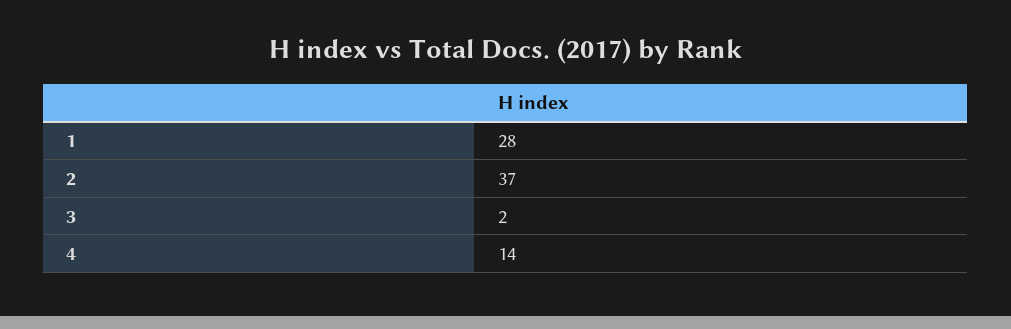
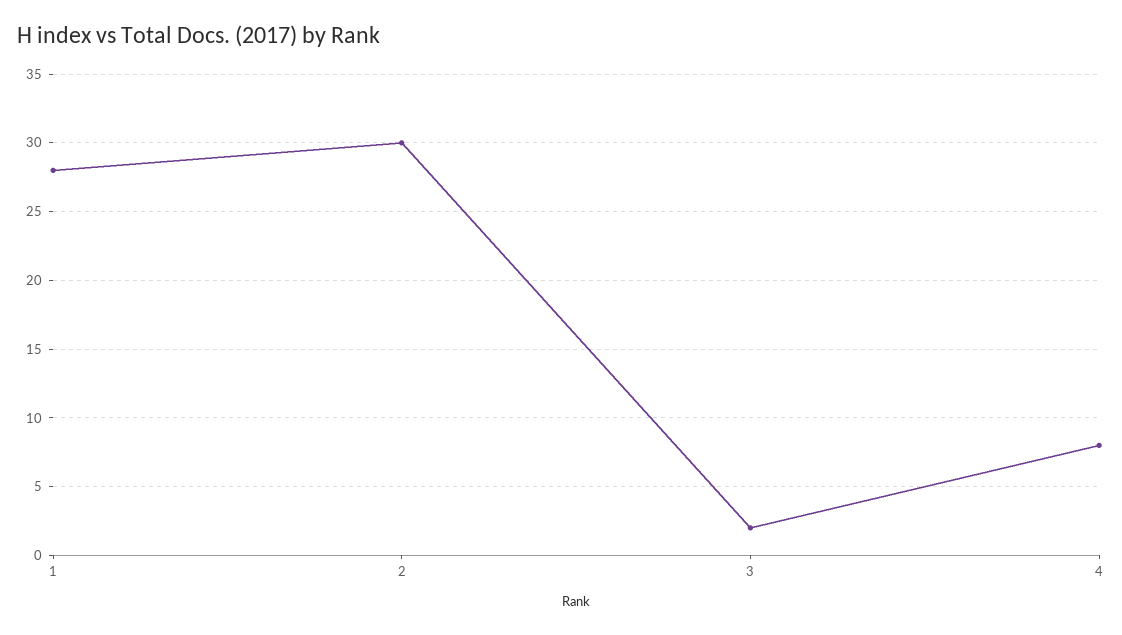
  {
    "1": 28,
-   "2": 37,
+   "2": 30,
    "3": 2,
-   "4": 14
+   "4": 8
  }

